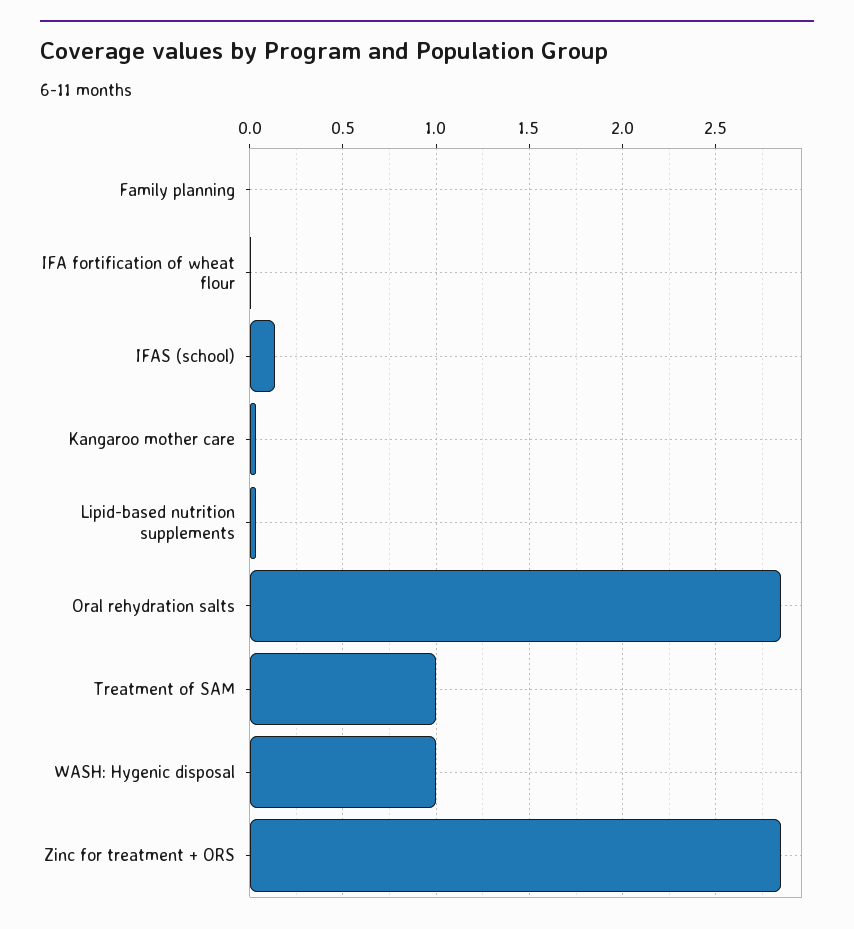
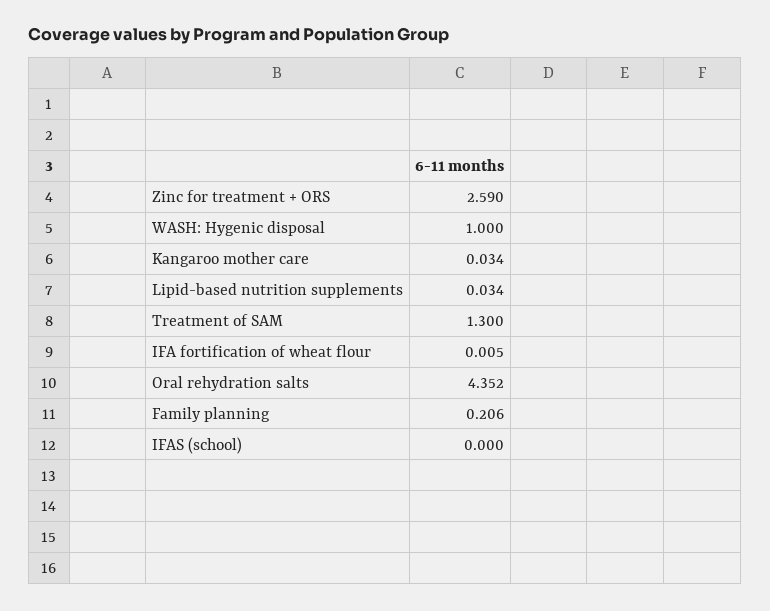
  {
-   "Family planning": 0,
+   "Family planning": 0.206,
    "IFA fortification of wheat flour": 0.005,
-   "IFAS (school)": 0.15,
+   "IFAS (school)": 0,
    "Kangaroo mother care": 0.034,
    "Lipid-based nutrition supplements": 0.034,
-   "Oral rehydration salts": 2.85,
+   "Oral rehydration salts": 4.352,
-   "Treatment of SAM": 1,
+   "Treatment of SAM": 1.3,
    "WASH: Hygenic disposal": 1,
-   "Zinc for treatment + ORS": 2.85
+   "Zinc for treatment + ORS": 2.59
  }

